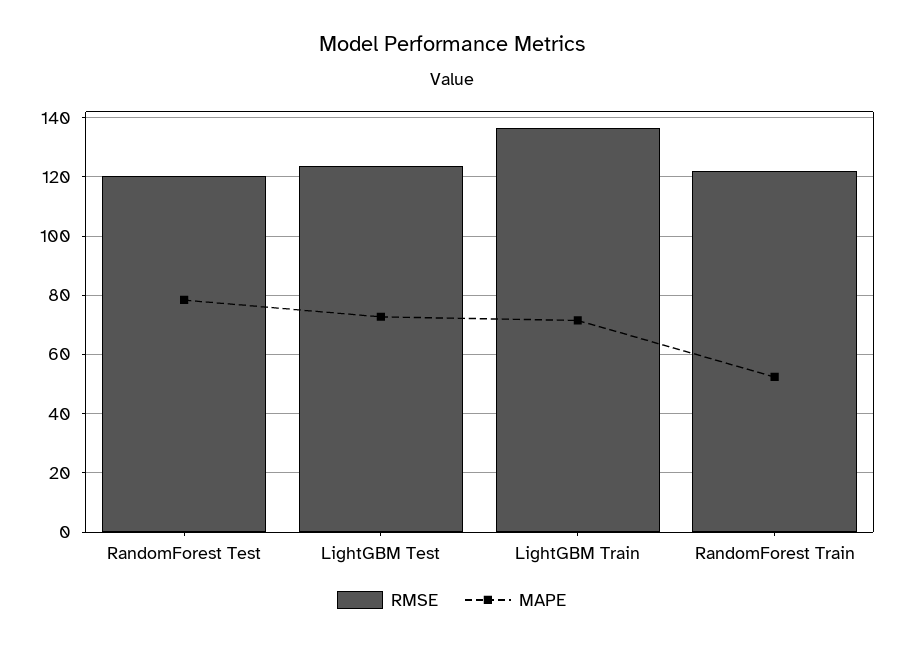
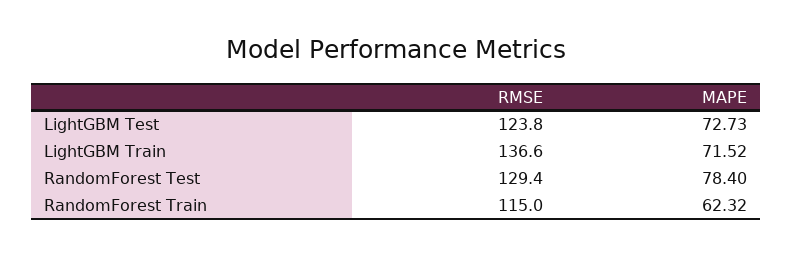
  {
    "RMSE": {
-     "RandomForest Test": 120,
+     "RandomForest Test": 129.4,
      "LightGBM Test": 123.8,
      "LightGBM Train": 136.6,
-     "RandomForest Train": 122.5
+     "RandomForest Train": 115
    },
    "MAPE": {
      "RandomForest Test": 78.4,
      "LightGBM Test": 72.73,
      "LightGBM Train": 71.52,
-     "RandomForest Train": 52.5
+     "RandomForest Train": 62.32
    }
  }

